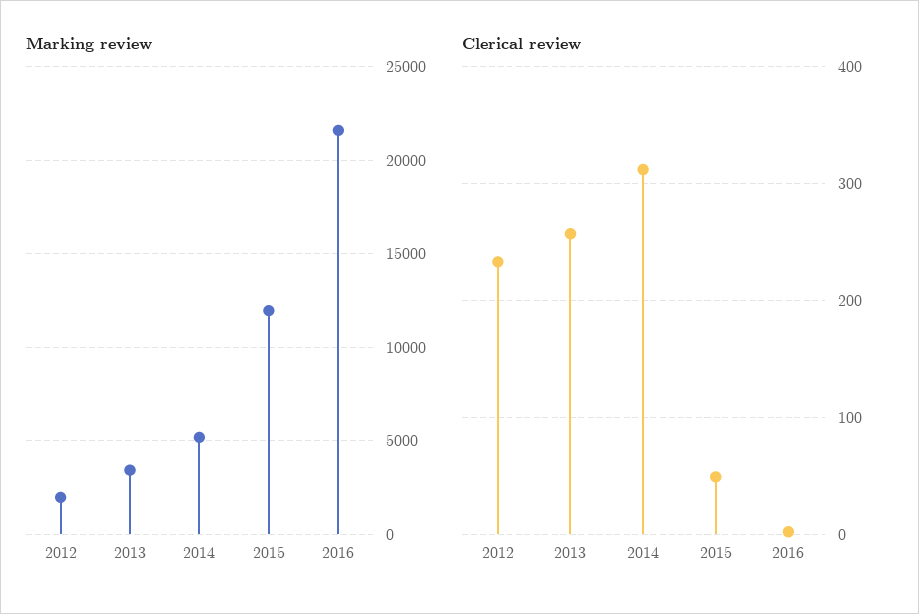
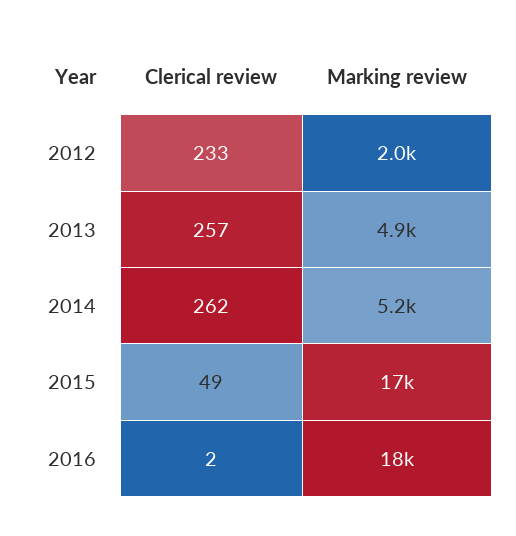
  {
    "Marking review": {
      "2012": 2000,
-     "2013": 3500,
+     "2013": 4900,
      "2014": 5200,
-     "2015": 12000,
+     "2015": 17000,
-     "2016": 21500
+     "2016": 18000
    },
    "Clerical review": {
      "2012": 233,
      "2013": 257,
-     "2014": 310,
+     "2014": 262,
      "2015": 49,
      "2016": 2
    }
  }

